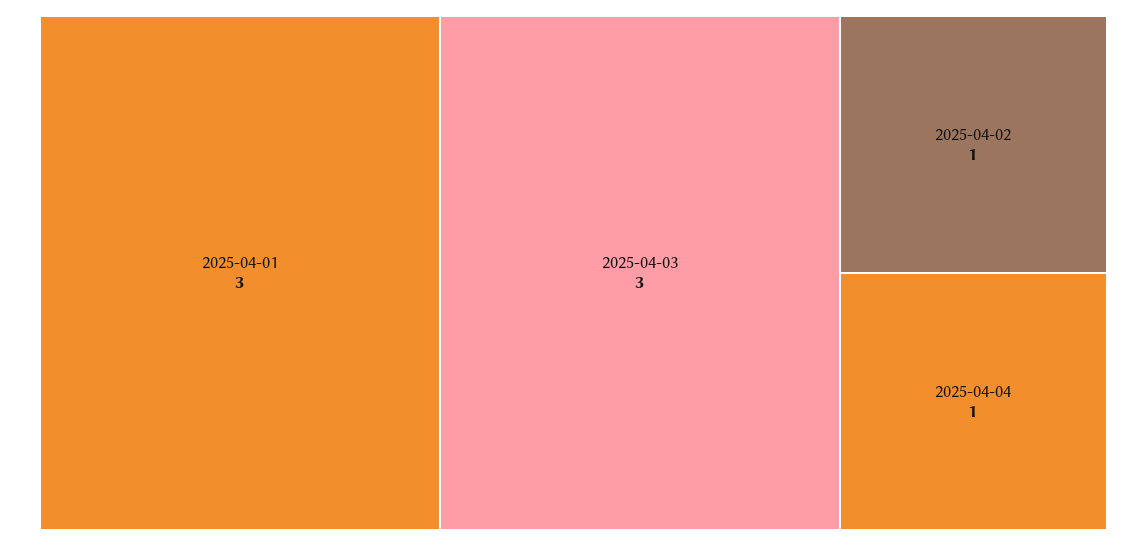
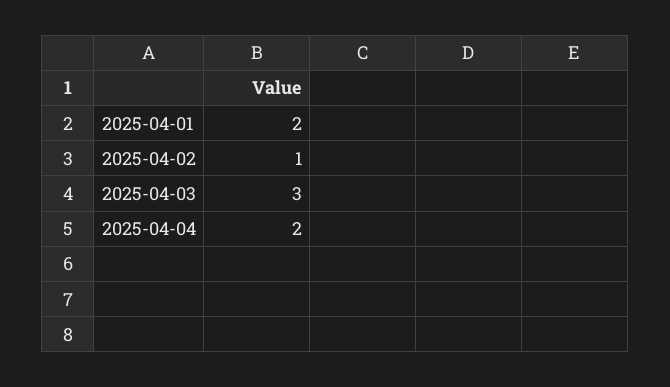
  {
-   "2025-04-01": 3,
+   "2025-04-01": 2,
    "2025-04-03": 3,
    "2025-04-02": 1,
-   "2025-04-04": 1
+   "2025-04-04": 2
  }

